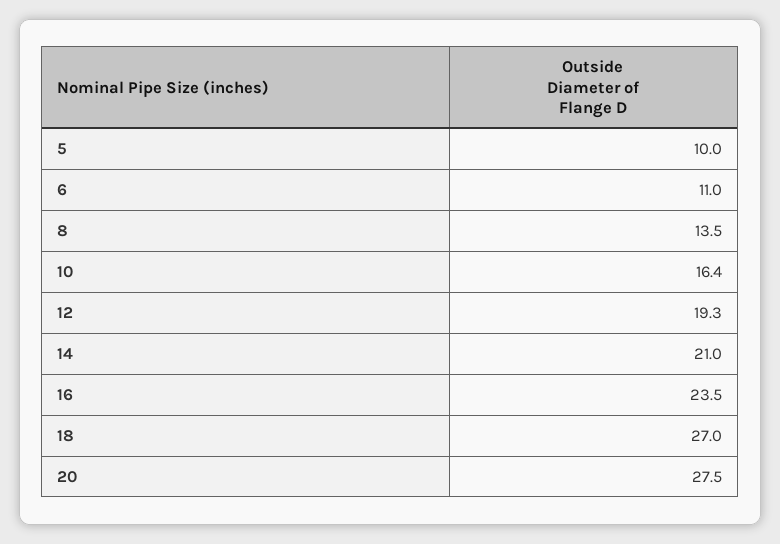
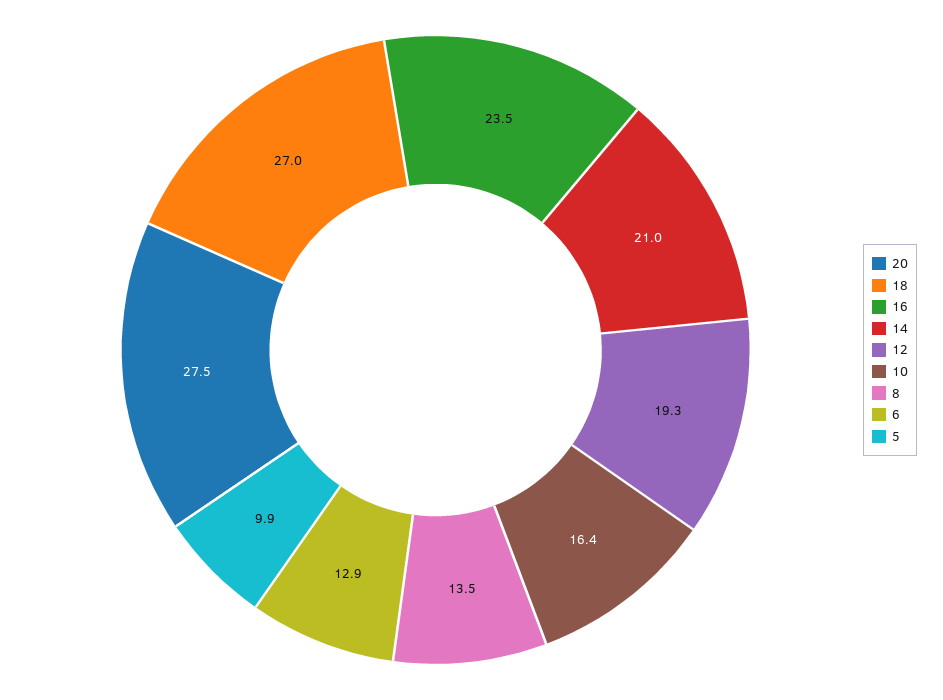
  {
-   "5": 10,
+   "5": 9.9,
-   "6": 11,
+   "6": 12.9,
    "8": 13.5,
    "10": 16.4,
    "12": 19.3,
    "14": 21,
    "16": 23.5,
    "18": 27,
    "20": 27.5
  }

